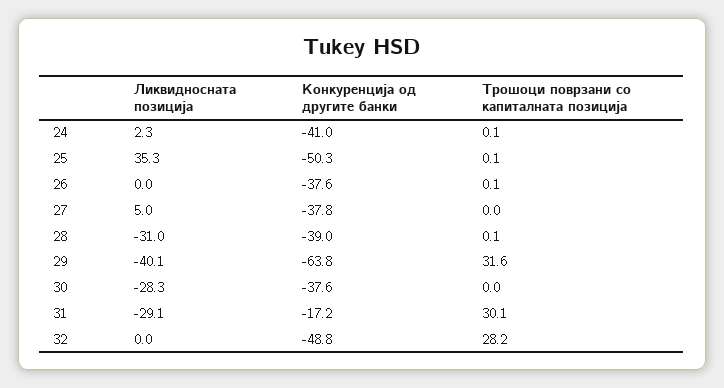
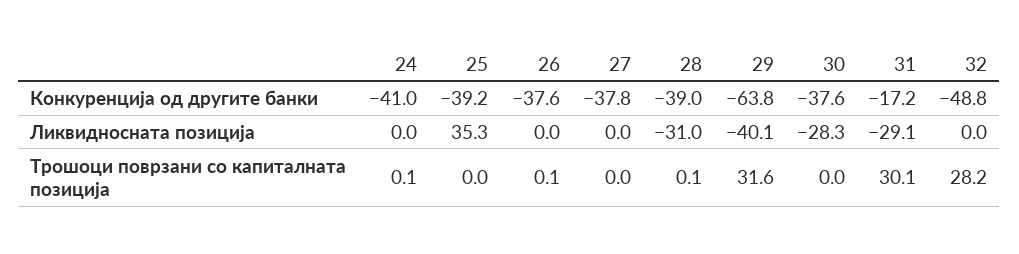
  {
    "Ликвидносната позиција": {
-     "24": 2.3,
+     "24": 0,
      "25": 35.3,
      "26": 0,
-     "27": 5,
+     "27": 0,
      "28": -31,
      "29": -40.1,
      "30": -28.3,
      "31": -29.1,
      "32": 0
    },
    "Конкуренција од другите банки": {
      "24": -41,
-     "25": -50.3,
+     "25": -39.2,
      "26": -37.6,
      "27": -37.8,
      "28": -39,
      "29": -63.8,
      "30": -37.6,
      "31": -17.2,
      "32": -48.8
    },
    "Трошоци поврзани со капиталната позиција": {
      "24": 0.1,
-     "25": 0.1,
+     "25": 0,
      "26": 0.1,
      "27": 0,
      "28": 0.1,
      "29": 31.6,
      "30": 0,
      "31": 30.1,
      "32": 28.2
    }
  }

